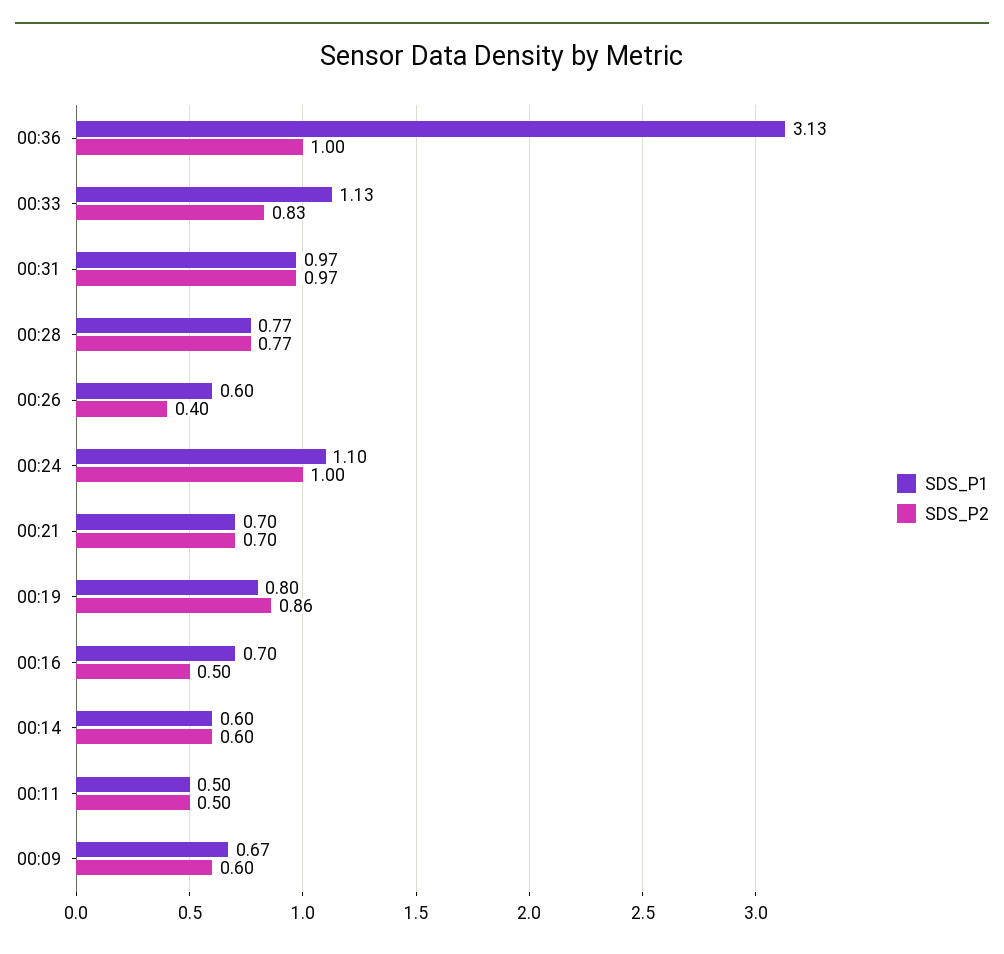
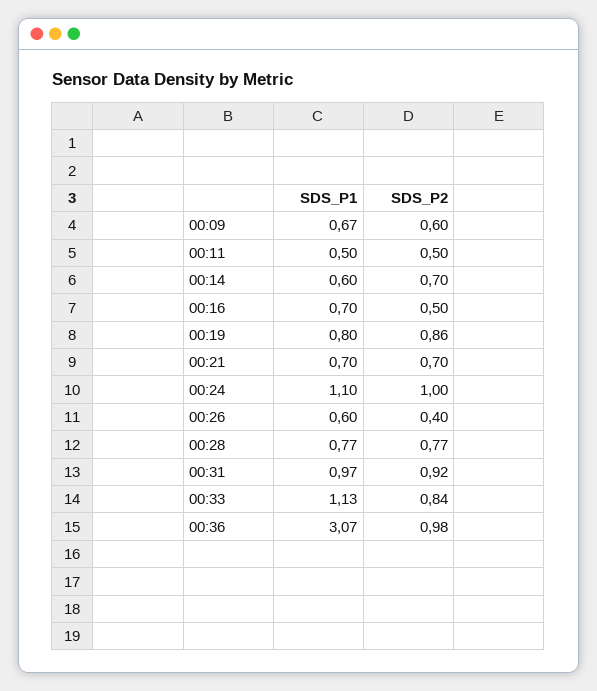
  {
    "SDS_P1": {
-     "00:36": 3.13,
+     "00:36": 3.07,
      "00:33": 1.13,
      "00:31": 0.97,
      "00:28": 0.77,
      "00:26": 0.6,
      "00:24": 1.1,
      "00:21": 0.7,
      "00:19": 0.8,
      "00:16": 0.7,
      "00:14": 0.6,
      "00:11": 0.5,
      "00:09": 0.67
    },
    "SDS_P2": {
-     "00:36": 1,
+     "00:36": 0.98,
-     "00:33": 0.83,
+     "00:33": 0.84,
-     "00:31": 0.97,
+     "00:31": 0.92,
      "00:28": 0.77,
      "00:26": 0.4,
      "00:24": 1,
      "00:21": 0.7,
      "00:19": 0.86,
      "00:16": 0.5,
-     "00:14": 0.6,
+     "00:14": 0.7,
      "00:11": 0.5,
      "00:09": 0.6
    }
  }

